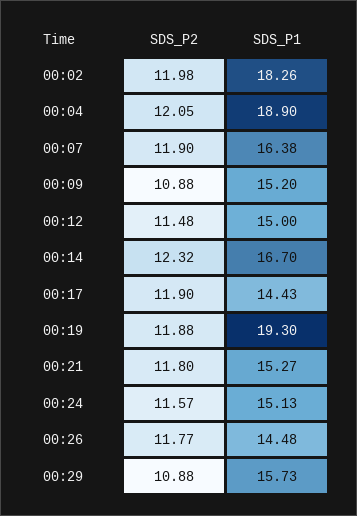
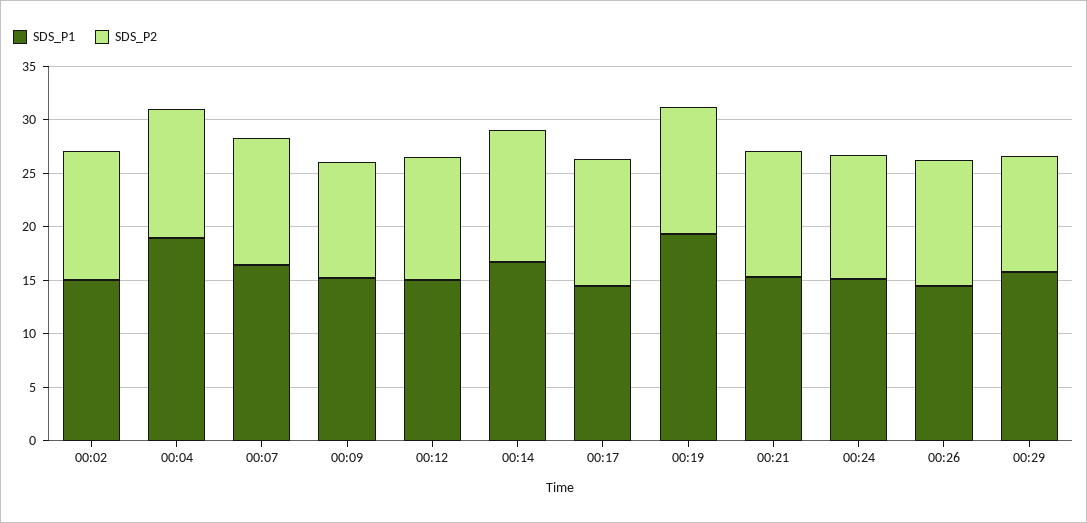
  {
    "SDS_P2": {
      "00:02": 11.98,
      "00:04": 12.05,
      "00:07": 11.9,
      "00:09": 10.88,
      "00:12": 11.48,
      "00:14": 12.32,
      "00:17": 11.9,
      "00:19": 11.88,
      "00:21": 11.8,
      "00:24": 11.57,
      "00:26": 11.77,
      "00:29": 10.88
    },
    "SDS_P1": {
-     "00:02": 18.26,
+     "00:02": 15,
      "00:04": 18.9,
      "00:07": 16.38,
      "00:09": 15.2,
      "00:12": 15,
      "00:14": 16.7,
      "00:17": 14.43,
      "00:19": 19.3,
      "00:21": 15.27,
      "00:24": 15.13,
      "00:26": 14.48,
      "00:29": 15.73
    }
  }

